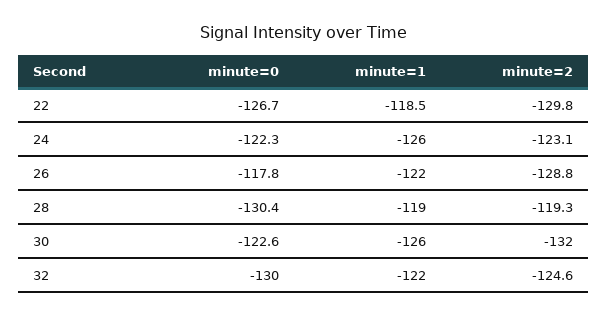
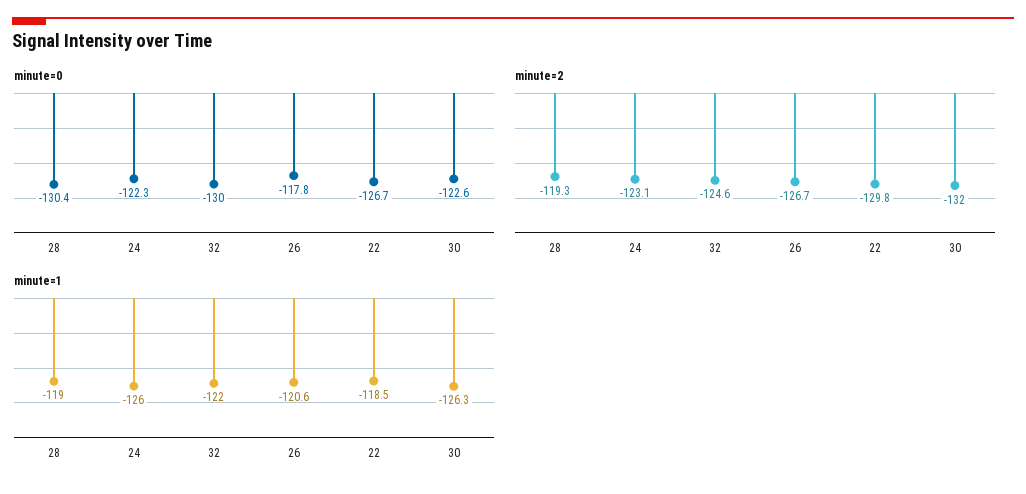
  {
    "minute=0": {
      "22": -126.7,
      "24": -122.3,
      "26": -117.8,
      "28": -130.4,
      "30": -122.6,
      "32": -130
    },
    "minute=1": {
      "22": -118.5,
      "24": -126,
-     "26": -122,
+     "26": -120.6,
      "28": -119,
-     "30": -126,
+     "30": -126.3,
      "32": -122
    },
    "minute=2": {
      "22": -129.8,
      "24": -123.1,
-     "26": -128.8,
+     "26": -126.7,
      "28": -119.3,
      "30": -132,
      "32": -124.6
    }
  }

